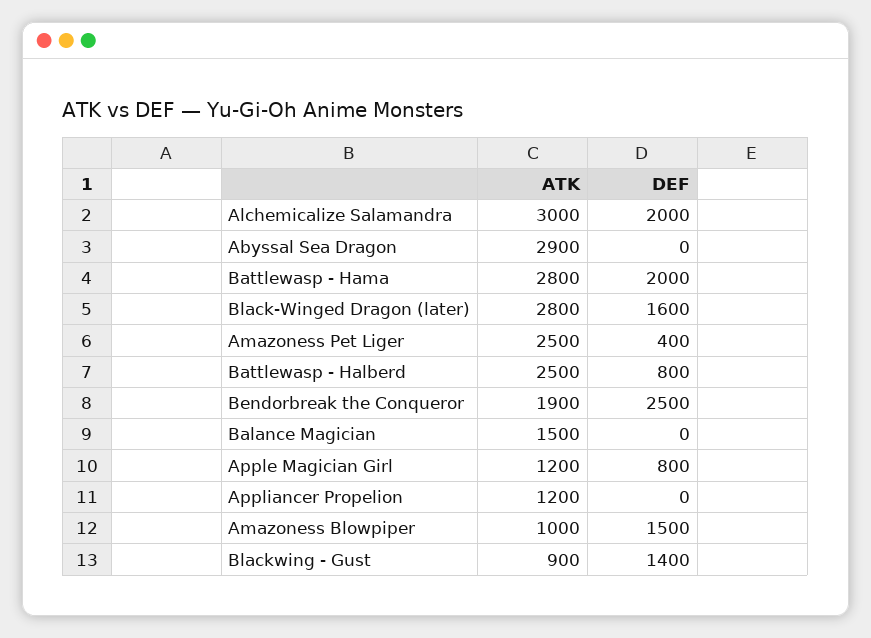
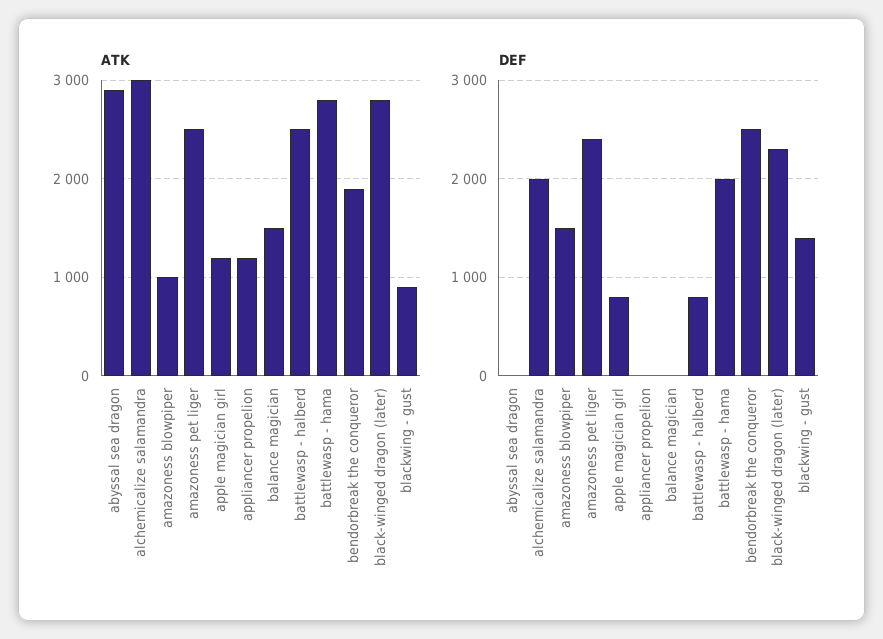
  {
    "ATK": {
      "Alchemicalize Salamandra": 3000,
      "Abyssal Sea Dragon": 2900,
      "Battlewasp - Hama": 2800,
      "Black-Winged Dragon (later)": 2800,
      "Amazoness Pet Liger": 2500,
      "Battlewasp - Halberd": 2500,
      "Bendorbreak the Conqueror": 1900,
      "Balance Magician": 1500,
      "Apple Magician Girl": 1200,
      "Appliancer Propelion": 1200,
      "Amazoness Blowpiper": 1000,
      "Blackwing - Gust": 900
    },
    "DEF": {
      "Alchemicalize Salamandra": 2000,
      "Abyssal Sea Dragon": 0,
      "Battlewasp - Hama": 2000,
-     "Black-Winged Dragon (later)": 1600,
+     "Black-Winged Dragon (later)": 2300,
-     "Amazoness Pet Liger": 400,
+     "Amazoness Pet Liger": 2400,
      "Battlewasp - Halberd": 800,
      "Bendorbreak the Conqueror": 2500,
      "Balance Magician": 0,
      "Apple Magician Girl": 800,
      "Appliancer Propelion": 0,
      "Amazoness Blowpiper": 1500,
      "Blackwing - Gust": 1400
    }
  }

